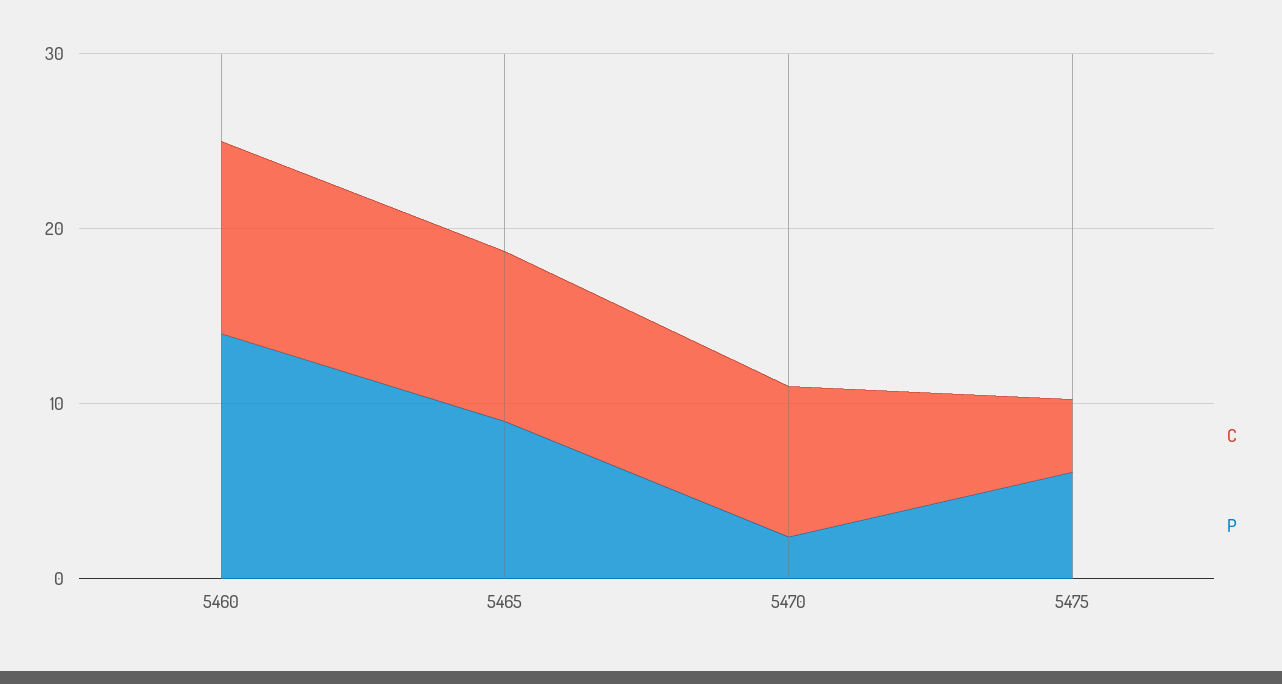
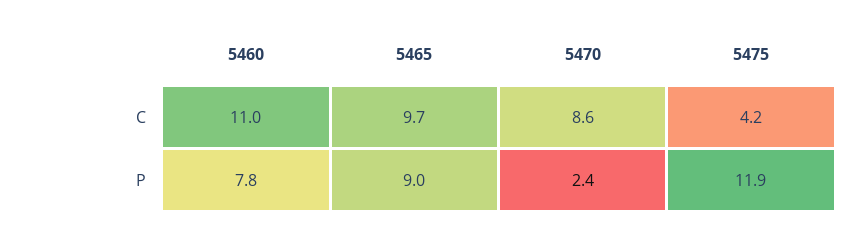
  {
    "C": {
      "5460": 11,
      "5465": 9.7,
      "5470": 8.6,
      "5475": 4.2
    },
    "P": {
-     "5460": 14,
+     "5460": 7.8,
      "5465": 9,
      "5470": 2.4,
-     "5475": 6
+     "5475": 11.9
    }
  }

